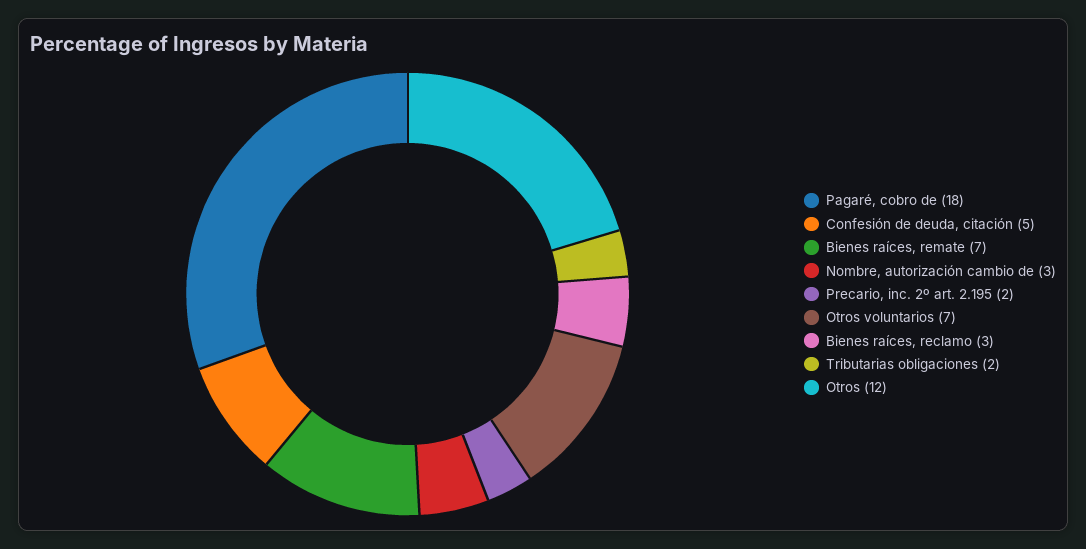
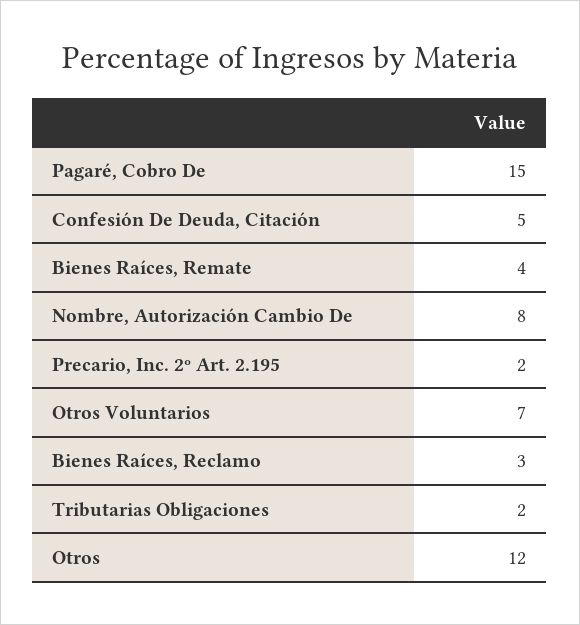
  {
-   "Pagaré, cobro de": 18,
+   "Pagaré, cobro de": 15,
    "Confesión de deuda, citación": 5,
-   "Bienes raíces, remate": 7,
+   "Bienes raíces, remate": 4,
-   "Nombre, autorización cambio de": 3,
+   "Nombre, autorización cambio de": 8,
    "Precario, inc. 2º art. 2.195": 2,
    "Otros voluntarios": 7,
    "Bienes raíces, reclamo": 3,
    "Tributarias obligaciones": 2,
    "Otros": 12
  }

